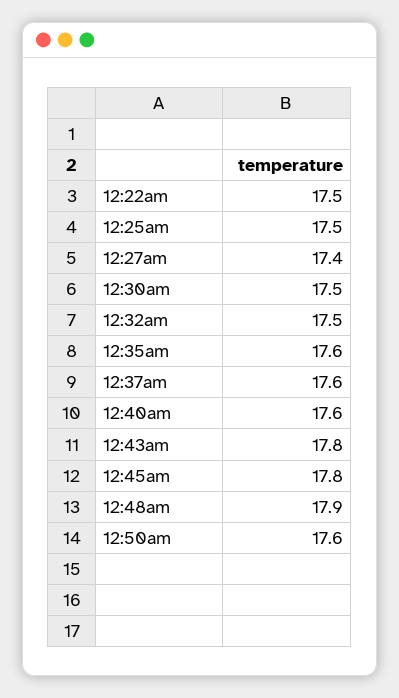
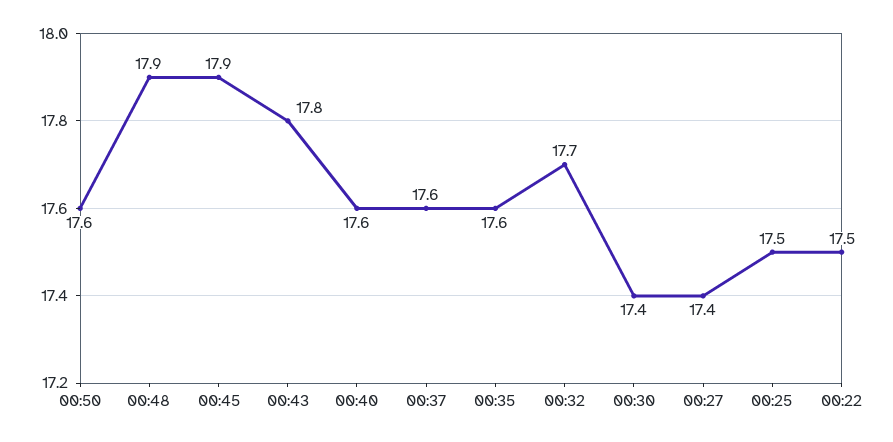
  {
    "12:22am": 17.5,
    "12:25am": 17.5,
    "12:27am": 17.4,
-   "12:30am": 17.5,
+   "12:30am": 17.4,
-   "12:32am": 17.5,
+   "12:32am": 17.7,
    "12:35am": 17.6,
    "12:37am": 17.6,
    "12:40am": 17.6,
    "12:43am": 17.8,
-   "12:45am": 17.8,
+   "12:45am": 17.9,
    "12:48am": 17.9,
    "12:50am": 17.6
  }

